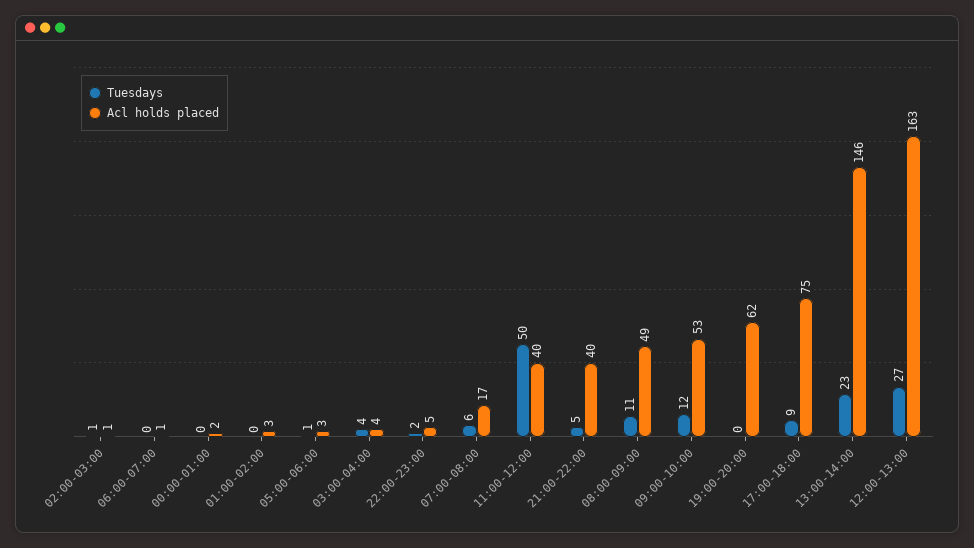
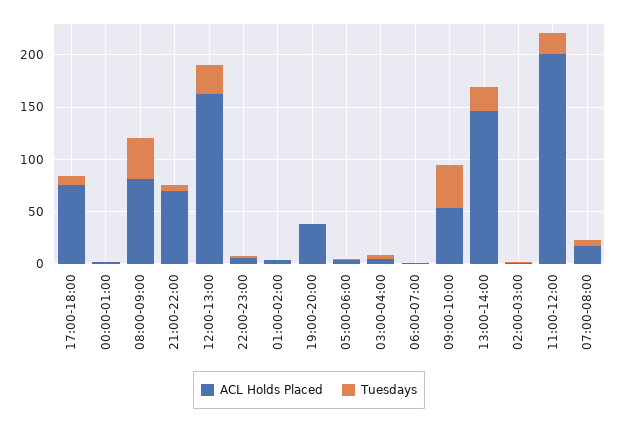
  {
    "Tuesdays": {
      "02:00-03:00": 1,
      "06:00-07:00": 0,
      "00:00-01:00": 0,
      "01:00-02:00": 0,
      "05:00-06:00": 1,
      "03:00-04:00": 4,
      "22:00-23:00": 2,
      "07:00-08:00": 6,
-     "11:00-12:00": 50,
+     "11:00-12:00": 20,
      "21:00-22:00": 5,
-     "08:00-09:00": 11,
+     "08:00-09:00": 40,
-     "09:00-10:00": 12,
+     "09:00-10:00": 40,
      "19:00-20:00": 0,
      "17:00-18:00": 9,
      "13:00-14:00": 23,
      "12:00-13:00": 27
    },
    "Acl holds placed": {
      "02:00-03:00": 1,
      "06:00-07:00": 1,
      "00:00-01:00": 2,
      "01:00-02:00": 3,
      "05:00-06:00": 3,
      "03:00-04:00": 4,
      "22:00-23:00": 5,
      "07:00-08:00": 17,
-     "11:00-12:00": 40,
+     "11:00-12:00": 200,
-     "21:00-22:00": 40,
+     "21:00-22:00": 70,
-     "08:00-09:00": 49,
+     "08:00-09:00": 80,
      "09:00-10:00": 53,
-     "19:00-20:00": 62,
+     "19:00-20:00": 40,
      "17:00-18:00": 75,
      "13:00-14:00": 146,
      "12:00-13:00": 163
    }
  }

